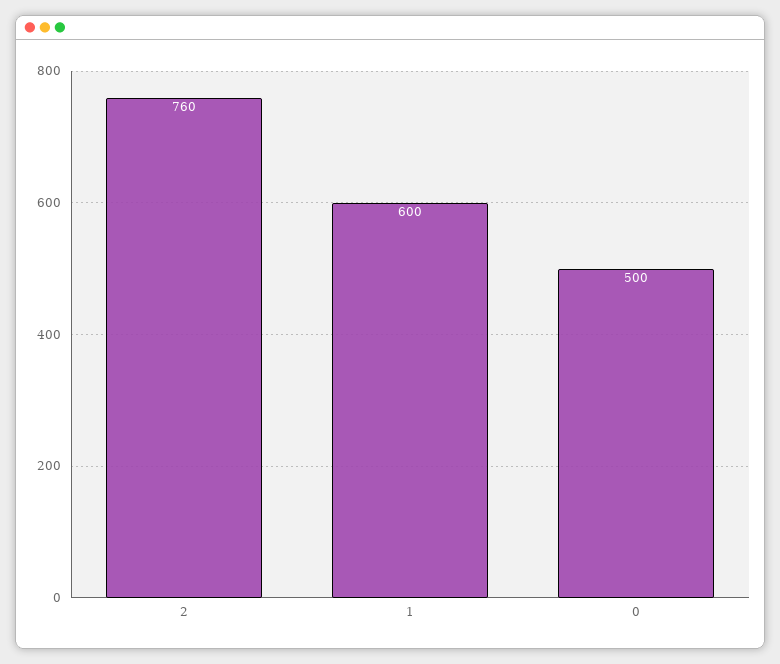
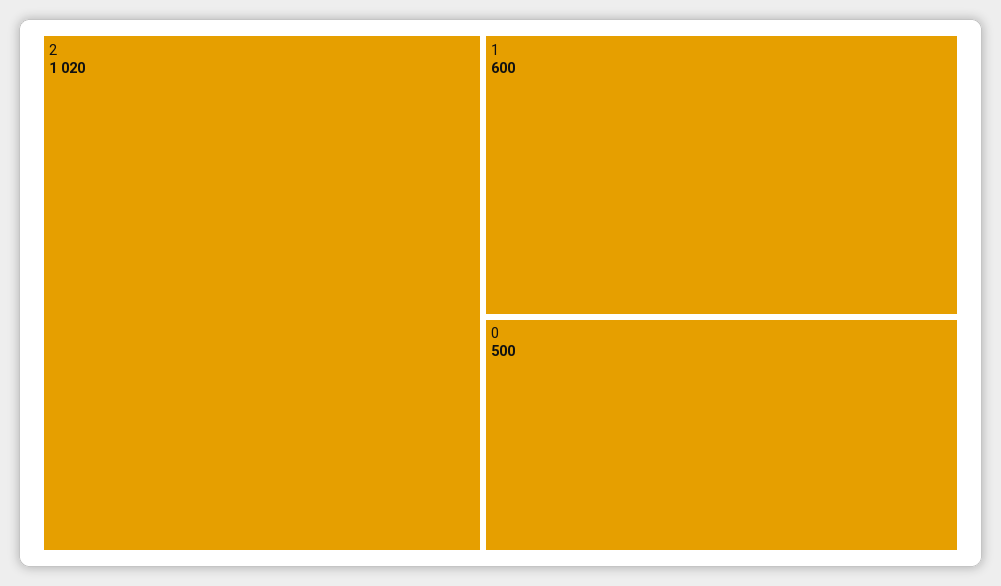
  {
-   "2": 760,
+   "2": 1020,
    "1": 600,
    "0": 500
  }

